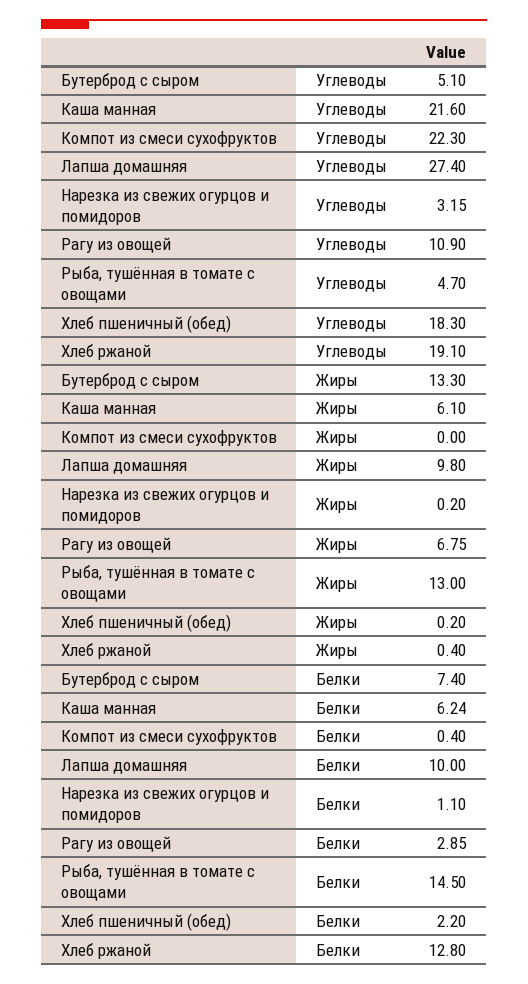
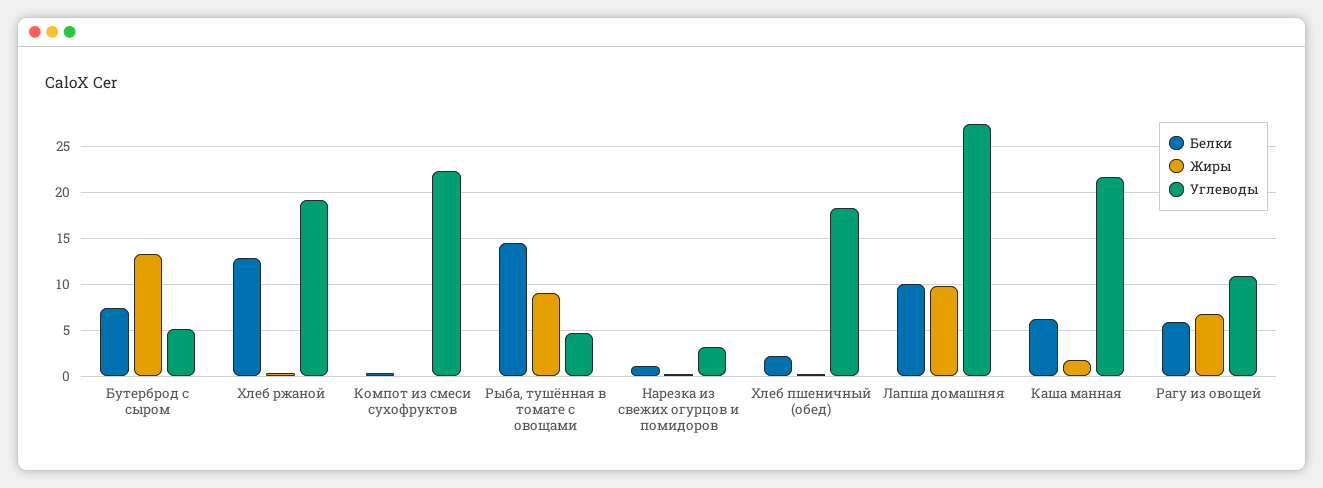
  {
    "Углеводы": {
      "Бутерброд с сыром": 5.1,
      "Каша манная": 21.6,
      "Компот из смеси сухофруктов": 22.3,
      "Лапша домашняя": 27.4,
      "Нарезка из свежих огурцов и помидоров": 3.15,
      "Рагу из овощей": 10.9,
      "Рыба, тушённая в томате с овощами": 4.7,
      "Хлеб пшеничный (обед)": 18.3,
      "Хлеб ржаной": 19.1
    },
    "Жиры": {
      "Бутерброд с сыром": 13.3,
-     "Каша манная": 6.1,
+     "Каша манная": 2,
      "Компот из смеси сухофруктов": 0,
      "Лапша домашняя": 9.8,
      "Нарезка из свежих огурцов и помидоров": 0.2,
      "Рагу из овощей": 6.75,
-     "Рыба, тушённая в томате с овощами": 13,
+     "Рыба, тушённая в томате с овощами": 9,
      "Хлеб пшеничный (обед)": 0.2,
      "Хлеб ржаной": 0.4
    },
    "Белки": {
      "Бутерброд с сыром": 7.4,
      "Каша манная": 6.24,
      "Компот из смеси сухофруктов": 0.4,
      "Лапша домашняя": 10,
      "Нарезка из свежих огурцов и помидоров": 1.1,
-     "Рагу из овощей": 2.85,
+     "Рагу из овощей": 6,
      "Рыба, тушённая в томате с овощами": 14.5,
      "Хлеб пшеничный (обед)": 2.2,
      "Хлеб ржаной": 12.8
    }
  }

